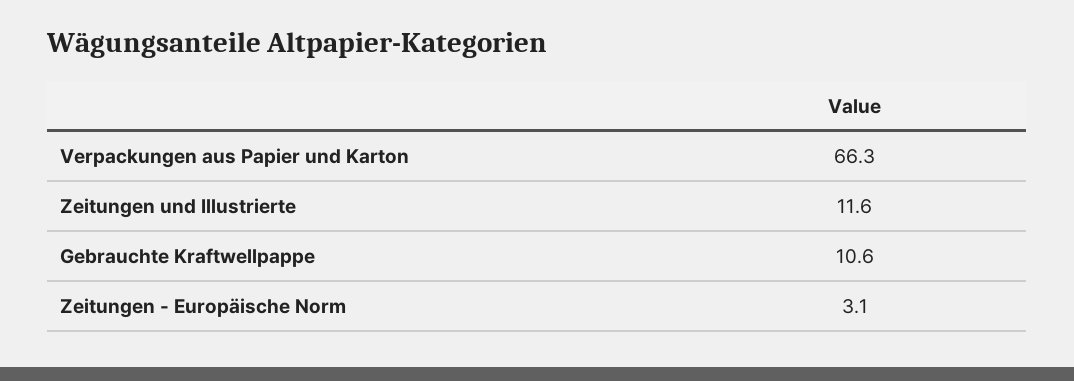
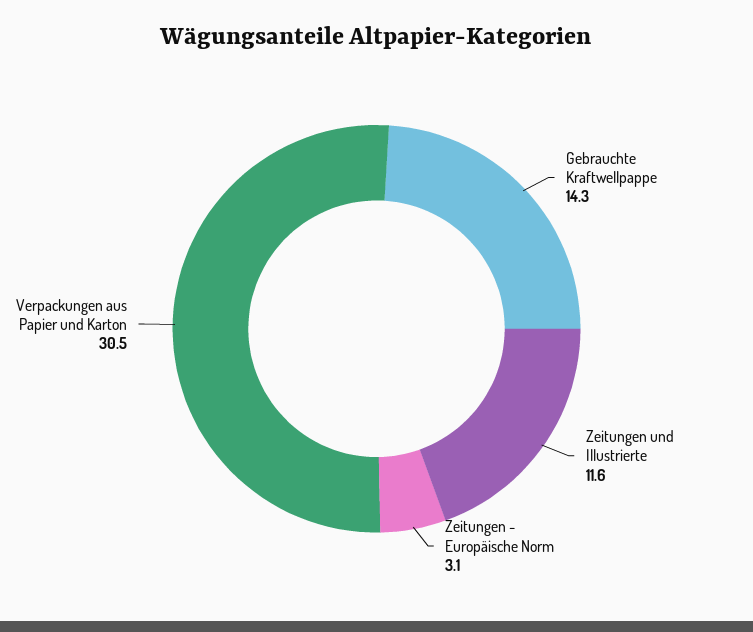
  {
-   "Verpackungen aus Papier und Karton": 66.3,
+   "Verpackungen aus Papier und Karton": 30.5,
    "Zeitungen und Illustrierte": 11.6,
-   "Gebrauchte Kraftwellpappe": 10.6,
+   "Gebrauchte Kraftwellpappe": 14.3,
    "Zeitungen - Europäische Norm": 3.1
  }

